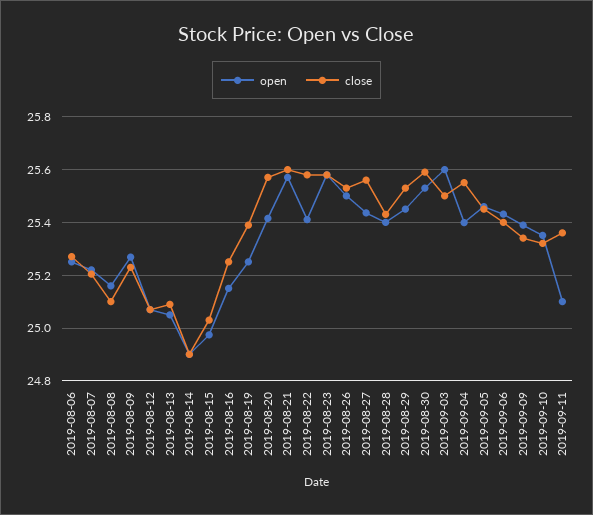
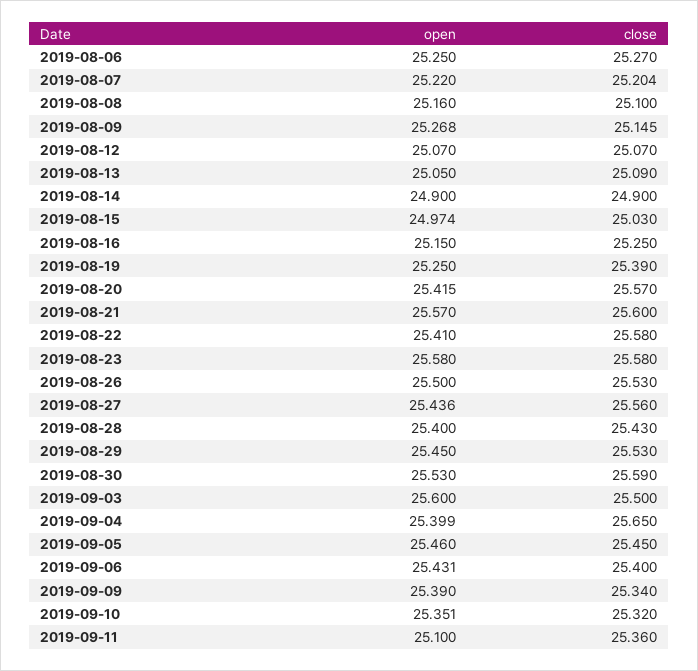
  {
    "open": {
      "2019-08-06": 25.25,
      "2019-08-07": 25.22,
      "2019-08-08": 25.16,
      "2019-08-09": 25.268,
      "2019-08-12": 25.07,
      "2019-08-13": 25.05,
      "2019-08-14": 24.9,
      "2019-08-15": 24.974,
      "2019-08-16": 25.15,
      "2019-08-19": 25.25,
      "2019-08-20": 25.415,
      "2019-08-21": 25.57,
      "2019-08-22": 25.41,
      "2019-08-23": 25.58,
      "2019-08-26": 25.5,
      "2019-08-27": 25.436,
      "2019-08-28": 25.4,
      "2019-08-29": 25.45,
      "2019-08-30": 25.53,
      "2019-09-03": 25.6,
      "2019-09-04": 25.399,
      "2019-09-05": 25.46,
      "2019-09-06": 25.431,
      "2019-09-09": 25.39,
      "2019-09-10": 25.351,
      "2019-09-11": 25.1
    },
    "close": {
      "2019-08-06": 25.27,
      "2019-08-07": 25.204,
      "2019-08-08": 25.1,
-     "2019-08-09": 25.225,
+     "2019-08-09": 25.145,
      "2019-08-12": 25.07,
      "2019-08-13": 25.09,
      "2019-08-14": 24.9,
      "2019-08-15": 25.03,
      "2019-08-16": 25.25,
      "2019-08-19": 25.39,
      "2019-08-20": 25.57,
      "2019-08-21": 25.6,
      "2019-08-22": 25.58,
      "2019-08-23": 25.58,
      "2019-08-26": 25.53,
      "2019-08-27": 25.56,
      "2019-08-28": 25.43,
      "2019-08-29": 25.53,
      "2019-08-30": 25.59,
      "2019-09-03": 25.5,
-     "2019-09-04": 25.55,
+     "2019-09-04": 25.65,
      "2019-09-05": 25.45,
      "2019-09-06": 25.4,
      "2019-09-09": 25.34,
      "2019-09-10": 25.32,
      "2019-09-11": 25.36
    }
  }

